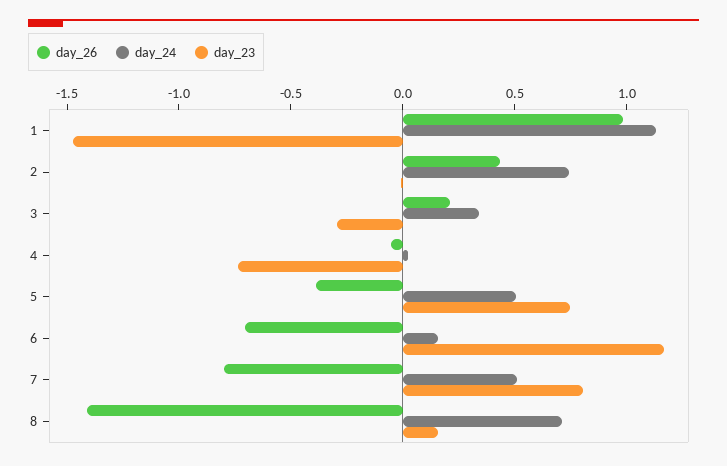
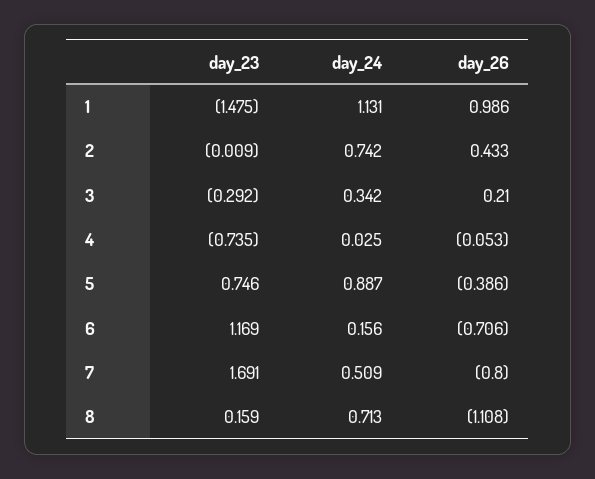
  {
    "day_26": {
      "1": 0.986,
      "2": 0.433,
      "3": 0.21,
      "4": -0.053,
      "5": -0.386,
      "6": -0.706,
      "7": -0.8,
-     "8": -1.4
+     "8": -1.108
    },
    "day_24": {
      "1": 1.131,
      "2": 0.742,
      "3": 0.342,
      "4": 0.025,
-     "5": 0.5,
+     "5": 0.887,
      "6": 0.156,
      "7": 0.509,
      "8": 0.713
    },
    "day_23": {
      "1": -1.475,
      "2": -0.009,
      "3": -0.292,
      "4": -0.735,
      "5": 0.746,
      "6": 1.169,
-     "7": 0.8,
+     "7": 1.691,
      "8": 0.159
    }
  }

